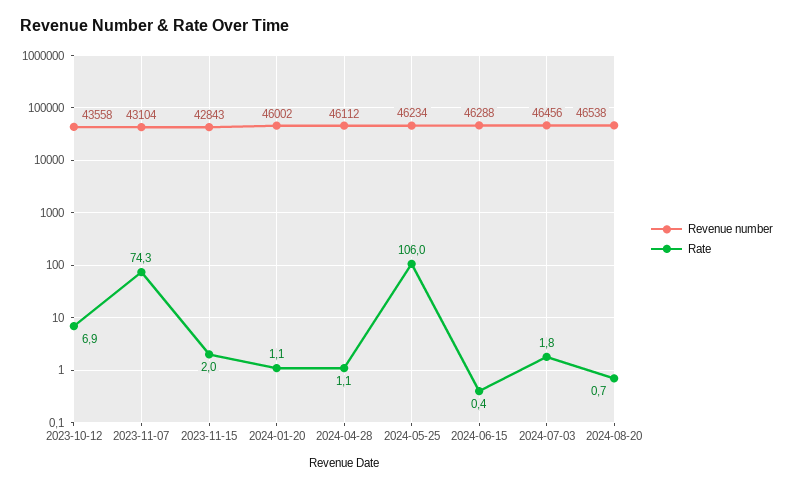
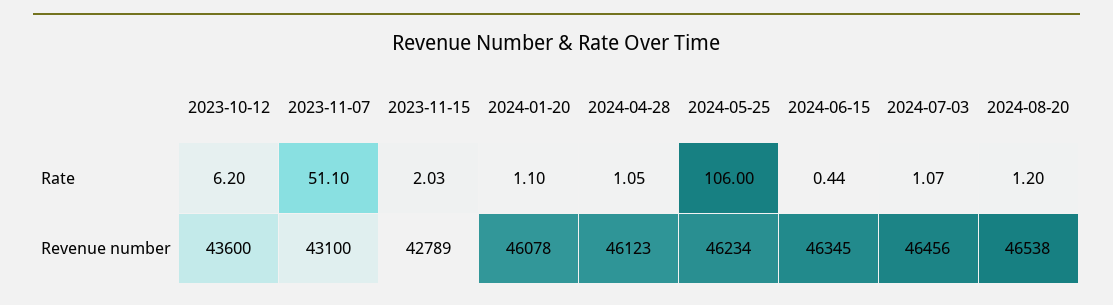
  {
    "Revenue number": {
-     "2023-10-12": 43558,
+     "2023-10-12": 43600,
-     "2023-11-07": 43104,
+     "2023-11-07": 43100,
-     "2023-11-15": 42843,
+     "2023-11-15": 42789,
-     "2024-01-20": 46002,
+     "2024-01-20": 46078,
-     "2024-04-28": 46112,
+     "2024-04-28": 46123,
      "2024-05-25": 46234,
-     "2024-06-15": 46288,
+     "2024-06-15": 46345,
      "2024-07-03": 46456,
      "2024-08-20": 46538
    },
    "Rate": {
-     "2023-10-12": 6.9,
+     "2023-10-12": 6.2,
-     "2023-11-07": 74.3,
+     "2023-11-07": 51.1,
      "2023-11-15": 2.03,
      "2024-01-20": 1.1,
      "2024-04-28": 1.05,
      "2024-05-25": 106,
      "2024-06-15": 0.44,
-     "2024-07-03": 1.8,
+     "2024-07-03": 1.07,
-     "2024-08-20": 0.7
+     "2024-08-20": 1.2
    }
  }

